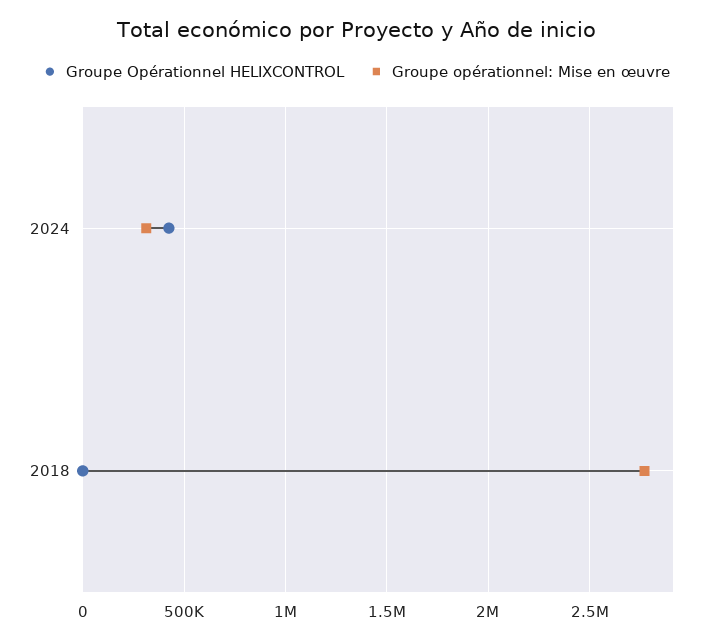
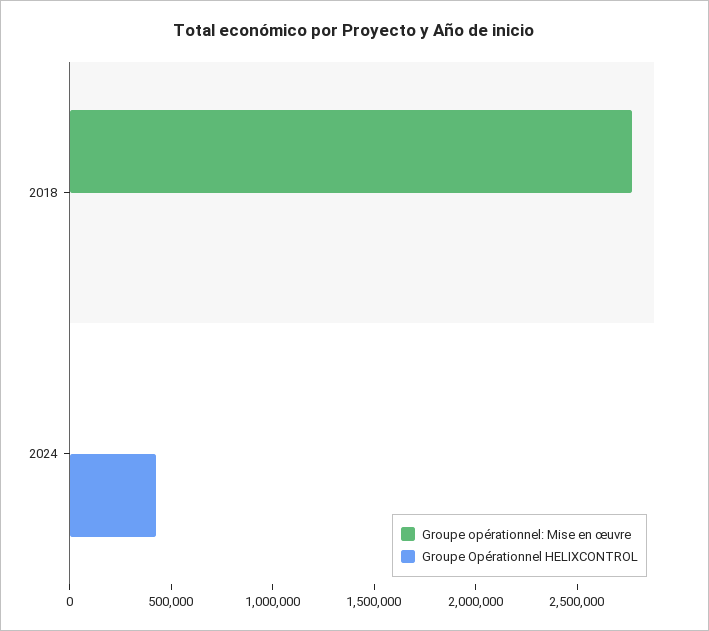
  {
    "Groupe Opérationnel HELIXCONTROL": {
      "2024": 400000,
      "2018": 0
    },
    "Groupe opérationnel: Mise en œuvre": {
-     "2024": 300000,
+     "2024": 0,
      "2018": 2750000
    }
  }

